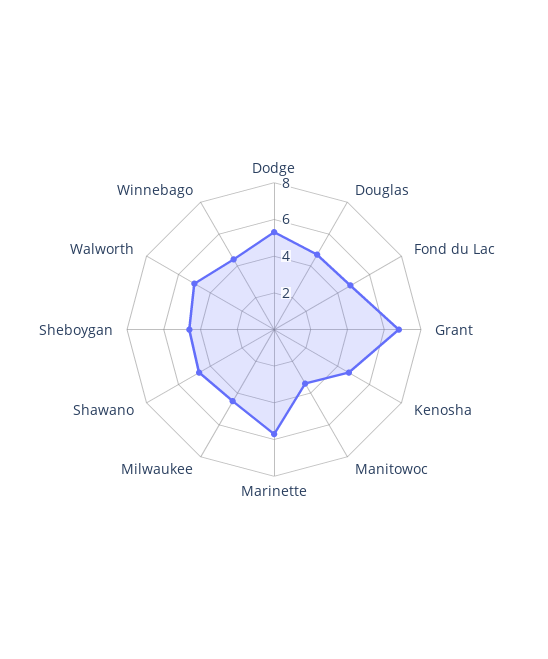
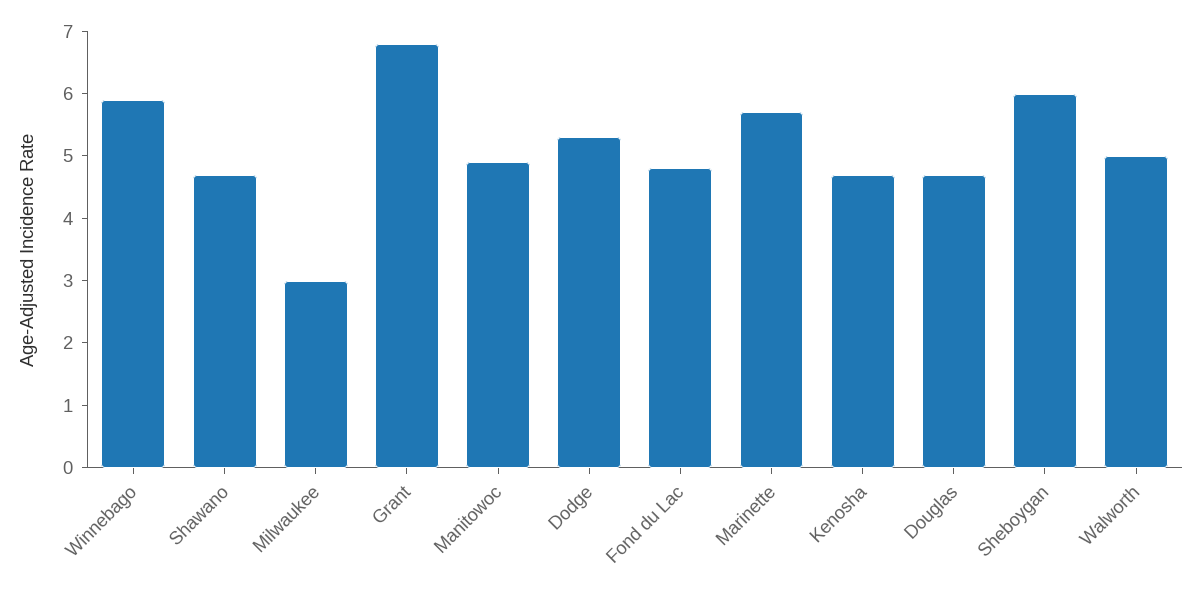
  {
    "Dodge": 5.5,
    "Douglas": 4.5,
    "Fond du Lac": 5,
    "Grant": 7,
    "Kenosha": 4.5,
-   "Manitowoc": 3.5,
+   "Manitowoc": 5,
    "Marinette": 5.5,
-   "Milwaukee": 4.5,
+   "Milwaukee": 3,
    "Shawano": 4.5,
-   "Sheboygan": 4.5,
+   "Sheboygan": 6,
    "Walworth": 5,
-   "Winnebago": 4.5
+   "Winnebago": 6
  }

